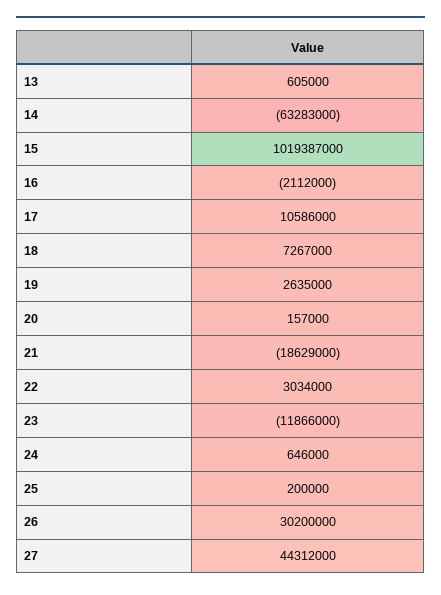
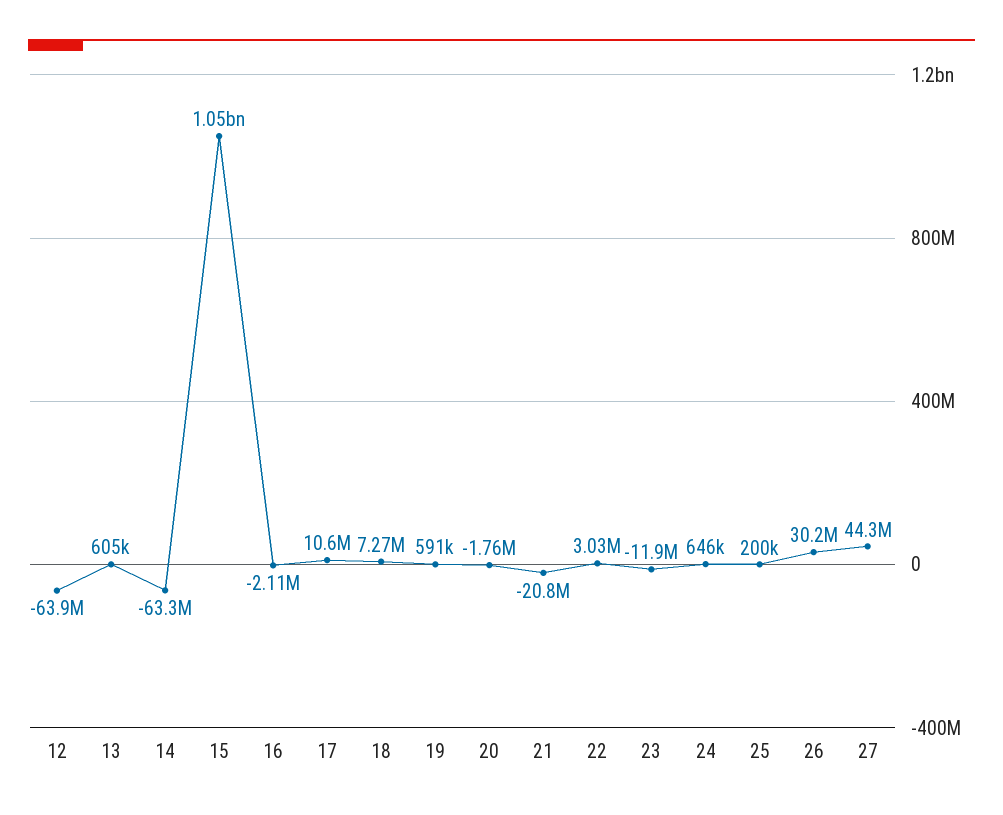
  {
    "13": 605000,
    "14": -63283000,
-   "15": 1019387000,
+   "15": 1050000000,
    "16": -2112000,
    "17": 10586000,
    "18": 7267000,
-   "19": 2635000,
+   "19": 591000,
-   "20": 157000,
+   "20": -1760000,
-   "21": -18629000,
+   "21": -20800000,
    "22": 3034000,
    "23": -11866000,
    "24": 646000,
    "25": 200000,
    "26": 30200000,
-   "27": 44312000
+   "27": 44312000,
+   "12": -63900000
  }

